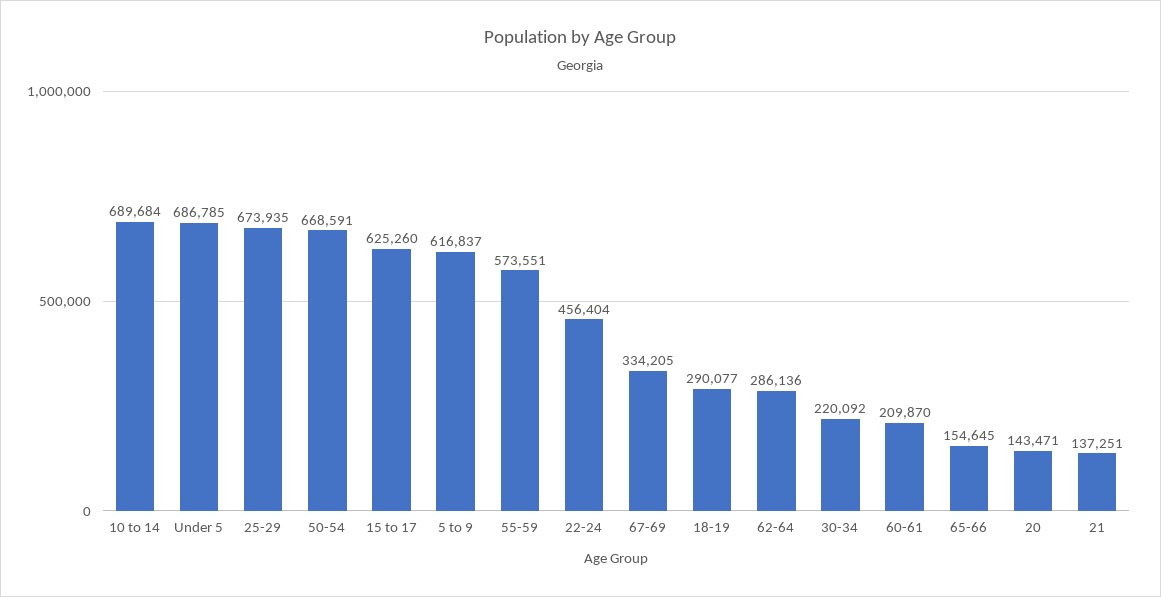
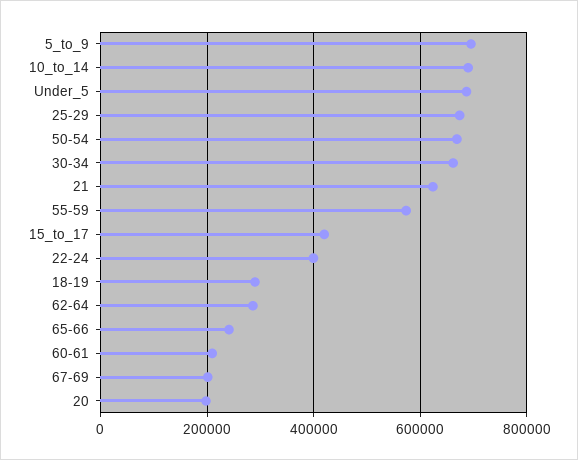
  {
    "10 to 14": 689684,
    "Under 5": 686785,
    "25-29": 673935,
    "50-54": 668591,
-   "15 to 17": 625260,
+   "15 to 17": 420000,
-   "5 to 9": 616837,
+   "5 to 9": 700000,
    "55-59": 573551,
-   "22-24": 456404,
+   "22-24": 400000,
-   "67-69": 334205,
+   "67-69": 200000,
    "18-19": 290077,
    "62-64": 286136,
-   "30-34": 220092,
+   "30-34": 660000,
    "60-61": 209870,
-   "65-66": 154645,
+   "65-66": 240000,
-   "20": 143471,
+   "20": 200000,
-   "21": 137251
+   "21": 620000
  }

